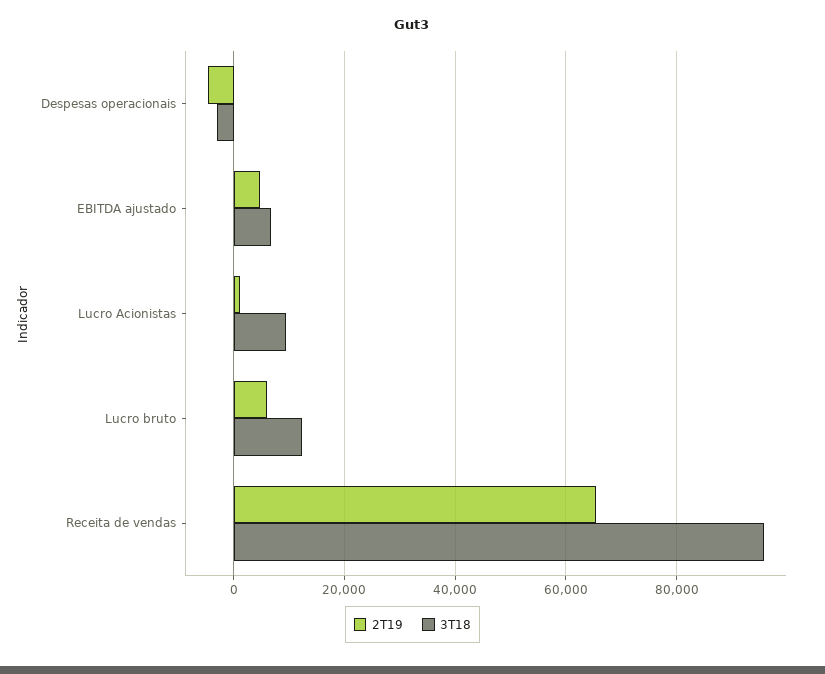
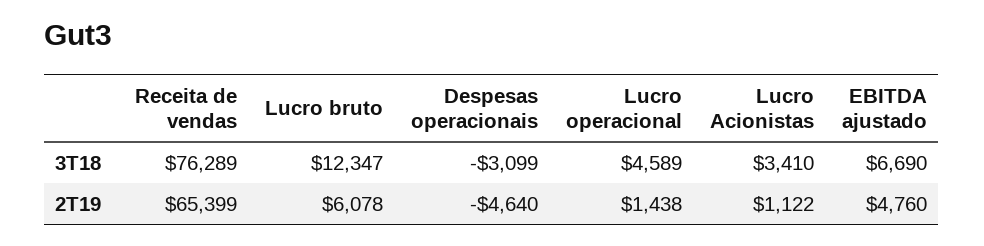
  {
    "2T19": {
      "Despesas operacionais": -4640,
      "EBITDA ajustado": 4760,
      "Lucro Acionistas": 1122,
      "Lucro bruto": 6078,
-     "Receita de vendas": 65399
+     "Receita de vendas": 65399,
+     "Lucro operacional": 1438
    },
    "3T18": {
      "Despesas operacionais": -3099,
      "EBITDA ajustado": 6690,
-     "Lucro Acionistas": 10000,
+     "Lucro Acionistas": 3410,
      "Lucro bruto": 12347,
-     "Receita de vendas": 96000
+     "Receita de vendas": 76289,
+     "Lucro operacional": 4589
    }
  }

